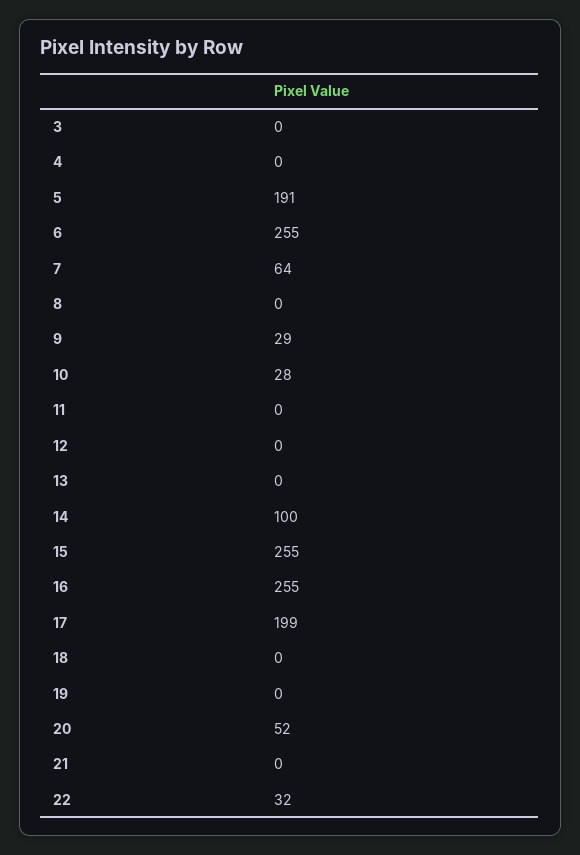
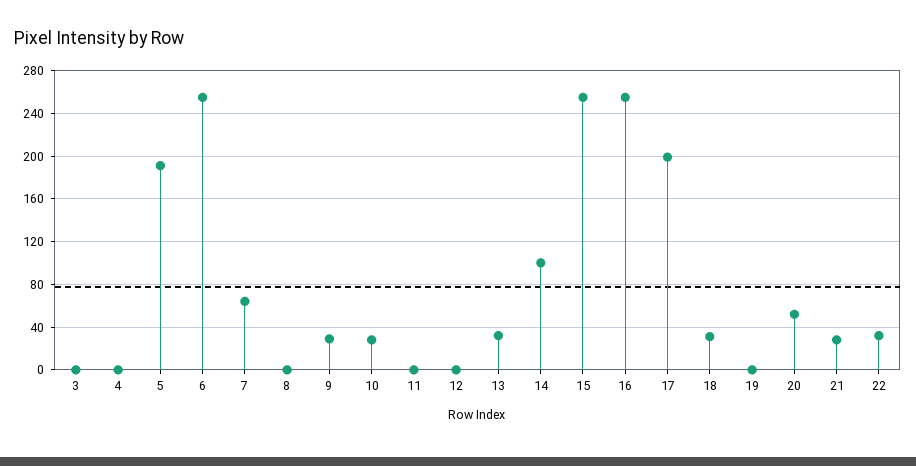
  {
    "3": 0,
    "4": 0,
    "5": 191,
    "6": 255,
    "7": 64,
    "8": 0,
    "9": 29,
    "10": 28,
    "11": 0,
    "12": 0,
-   "13": 0,
+   "13": 30,
    "14": 100,
    "15": 255,
    "16": 255,
    "17": 199,
-   "18": 0,
+   "18": 30,
    "19": 0,
    "20": 52,
-   "21": 0,
+   "21": 30,
    "22": 32
  }

